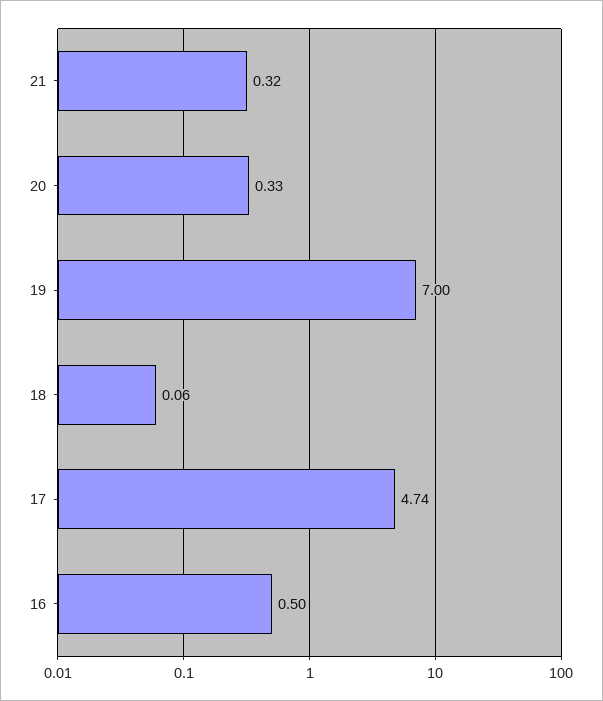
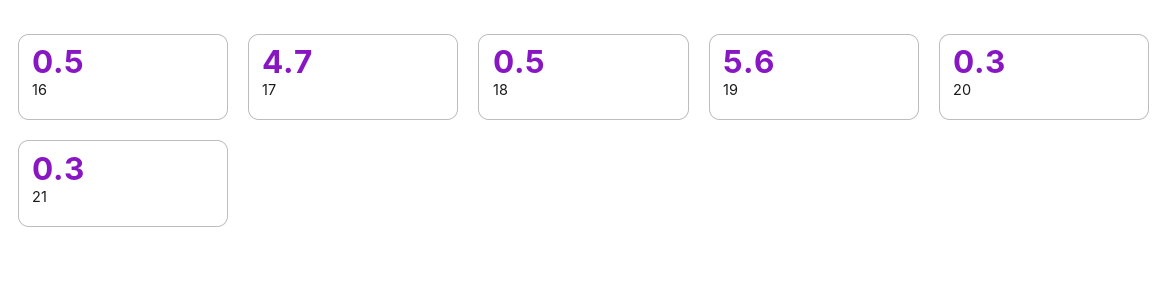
  {
    "21": 0.32,
    "20": 0.33,
-   "19": 7,
+   "19": 5.6,
-   "18": 0.06,
+   "18": 0.5,
    "17": 4.74,
    "16": 0.5
  }

